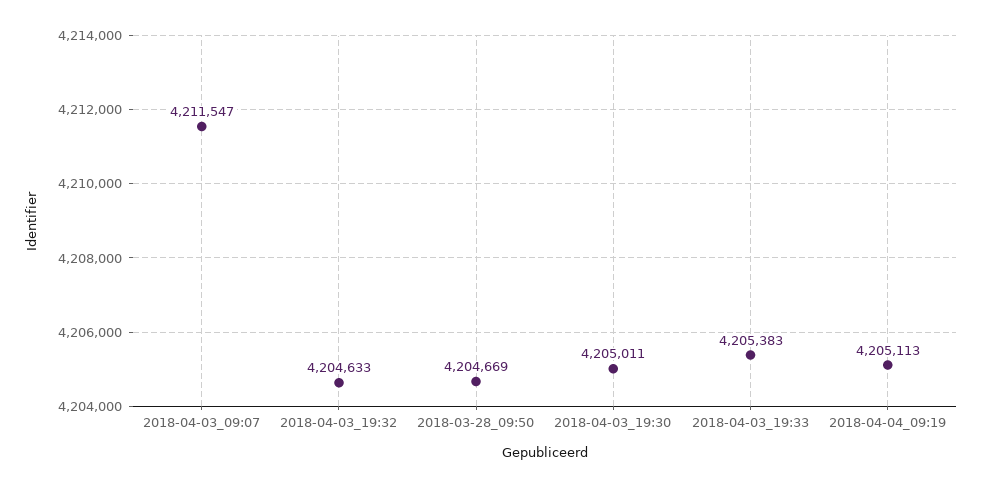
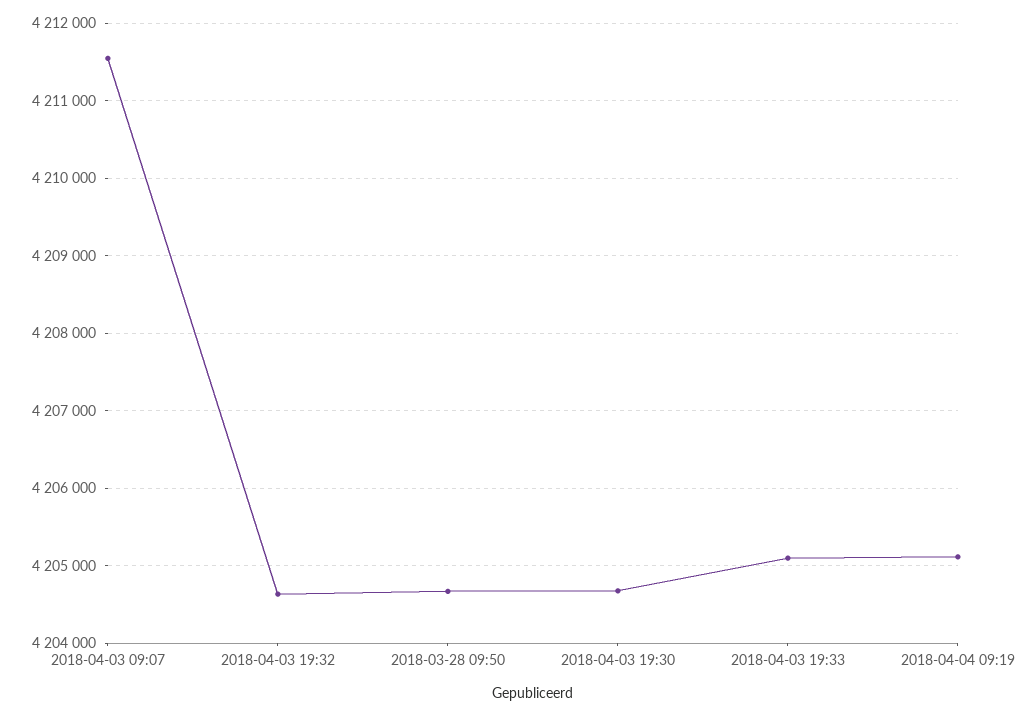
  {
    "2018-04-03_09:07": 4211547,
    "2018-04-03_19:32": 4204633,
    "2018-03-28_09:50": 4204669,
-   "2018-04-03_19:30": 4205011,
+   "2018-04-03_19:30": 4204700,
-   "2018-04-03_19:33": 4205383,
+   "2018-04-03_19:33": 4205100,
    "2018-04-04_09:19": 4205113
  }

